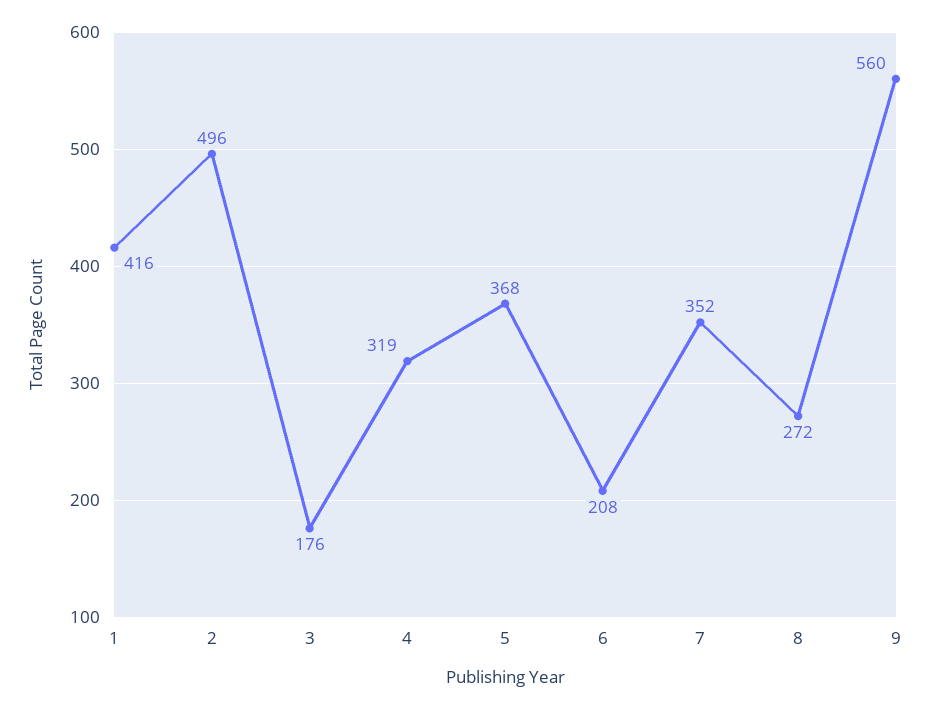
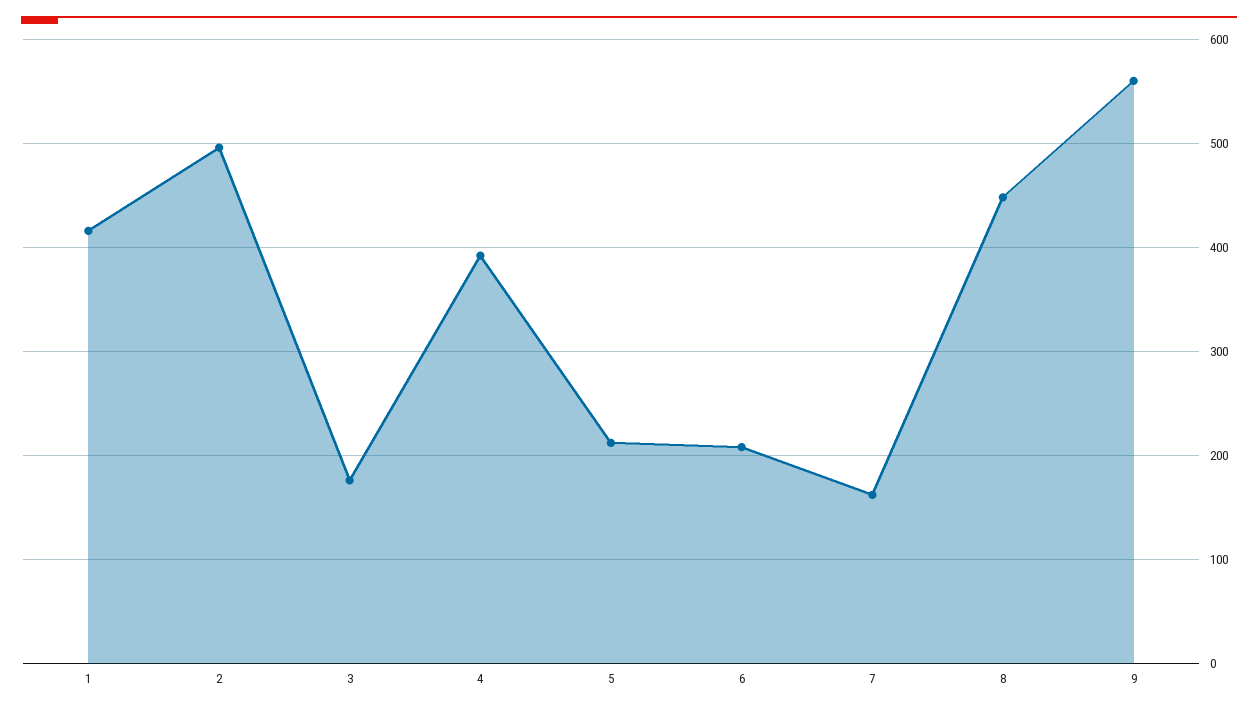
  {
    "1": 416,
    "2": 496,
    "3": 176,
-   "4": 319,
+   "4": 390,
-   "5": 368,
+   "5": 210,
    "6": 208,
-   "7": 352,
+   "7": 160,
-   "8": 272,
+   "8": 450,
    "9": 560
  }

